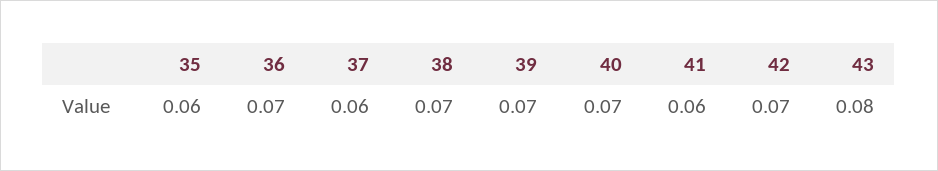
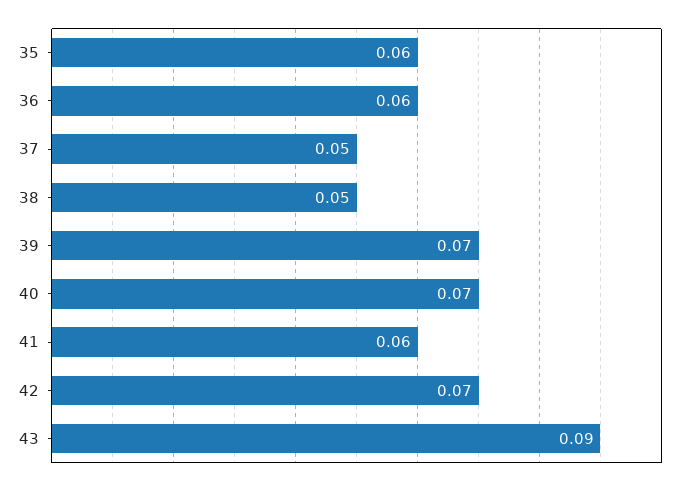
  {
    "35": 0.06,
-   "36": 0.07,
+   "36": 0.06,
-   "37": 0.06,
+   "37": 0.05,
-   "38": 0.07,
+   "38": 0.05,
    "39": 0.07,
    "40": 0.07,
    "41": 0.06,
    "42": 0.07,
-   "43": 0.08
+   "43": 0.09
  }

